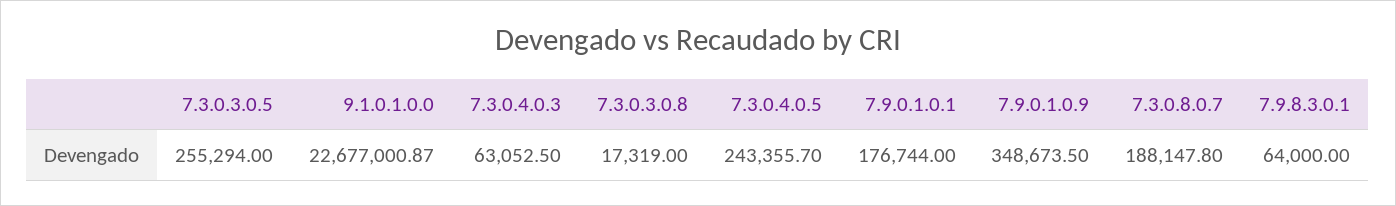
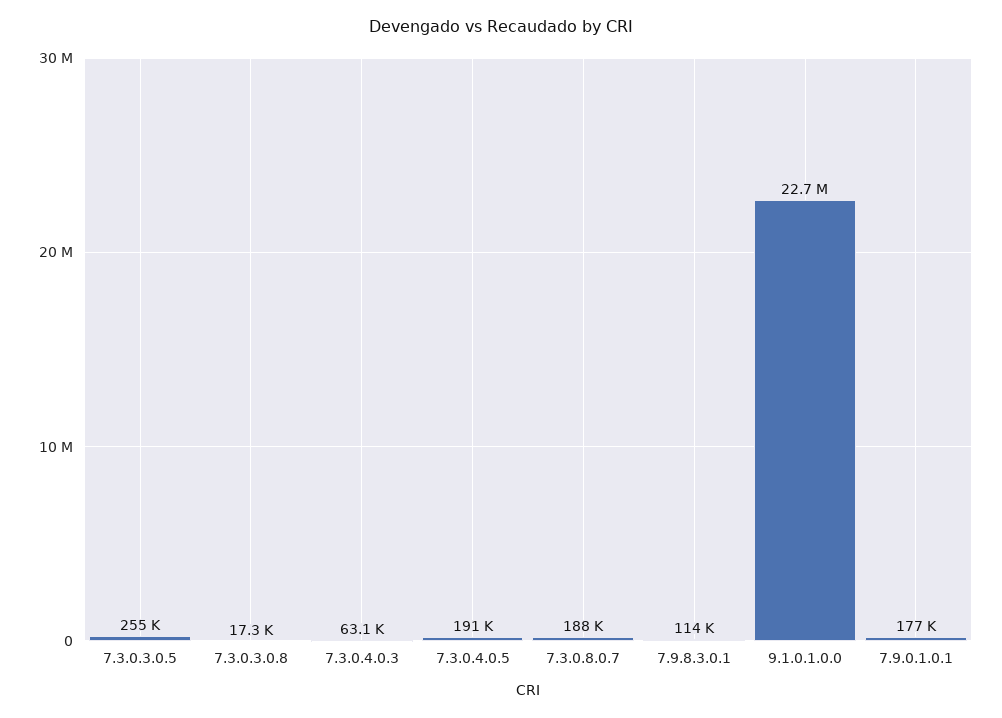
  {
    "7.3.0.3.0.5": 255294,
    "9.1.0.1.0.0": 22677000.87,
    "7.3.0.4.0.3": 63052.5,
    "7.3.0.3.0.8": 17319,
-   "7.3.0.4.0.5": 243355.7,
+   "7.3.0.4.0.5": 191000,
    "7.9.0.1.0.1": 176744,
-   "7.9.0.1.0.9": 348673.5,
    "7.3.0.8.0.7": 188147.8,
-   "7.9.8.3.0.1": 64000
+   "7.9.8.3.0.1": 114000
  }

